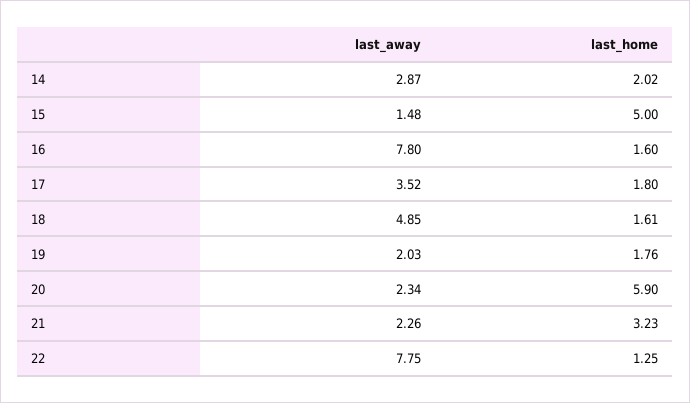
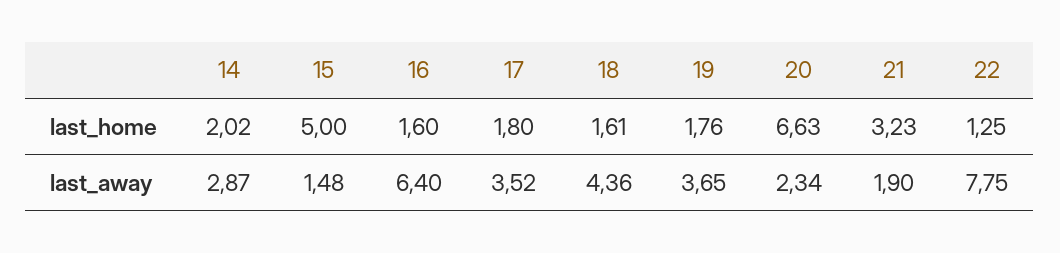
  {
    "last_away": {
      "14": 2.87,
      "15": 1.48,
-     "16": 7.8,
+     "16": 6.4,
      "17": 3.52,
-     "18": 4.85,
+     "18": 4.36,
-     "19": 2.03,
+     "19": 3.65,
      "20": 2.34,
-     "21": 2.26,
+     "21": 1.9,
      "22": 7.75
    },
    "last_home": {
      "14": 2.02,
      "15": 5,
      "16": 1.6,
      "17": 1.8,
      "18": 1.61,
      "19": 1.76,
-     "20": 5.9,
+     "20": 6.63,
      "21": 3.23,
      "22": 1.25
    }
  }

